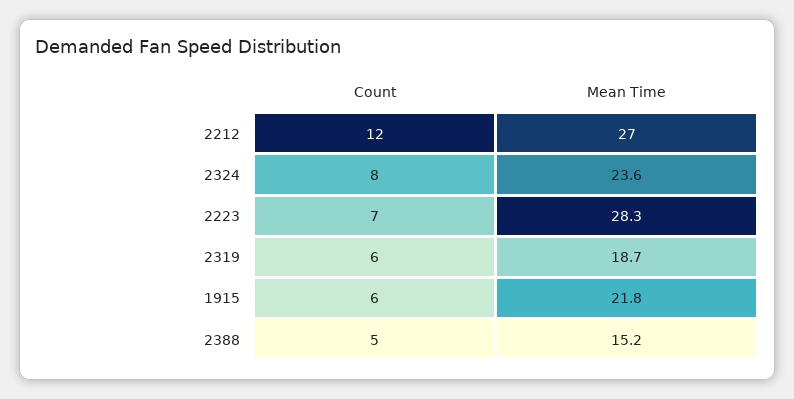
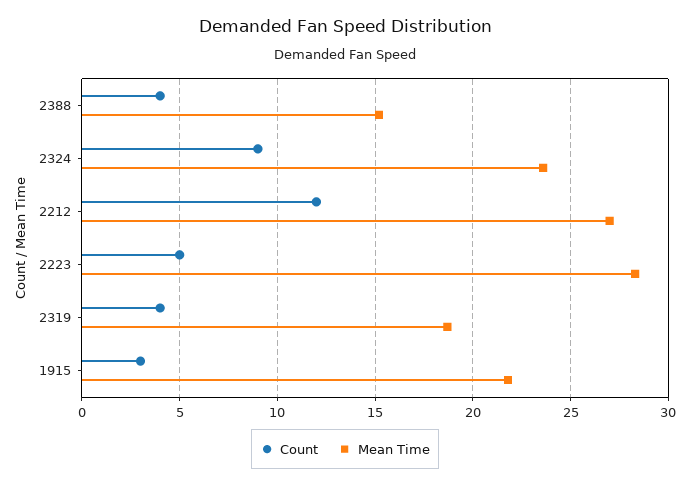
  {
    "Count": {
      "2212": 12,
-     "2324": 8,
+     "2324": 9,
-     "2223": 7,
+     "2223": 5,
-     "2319": 6,
+     "2319": 4,
-     "1915": 6,
+     "1915": 3,
-     "2388": 5
+     "2388": 4
    },
    "Mean Time": {
      "2212": 27,
      "2324": 23.6,
      "2223": 28.3,
      "2319": 18.7,
      "1915": 21.8,
      "2388": 15.2
    }
  }

